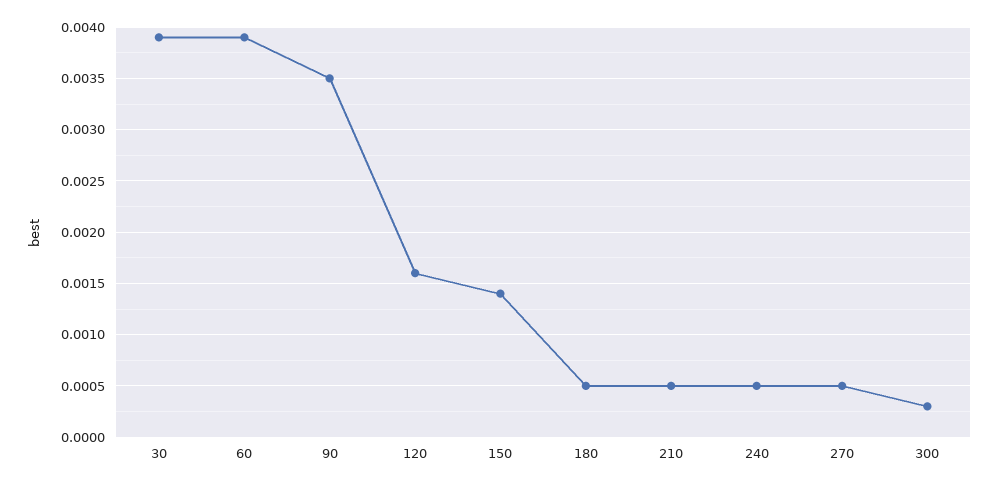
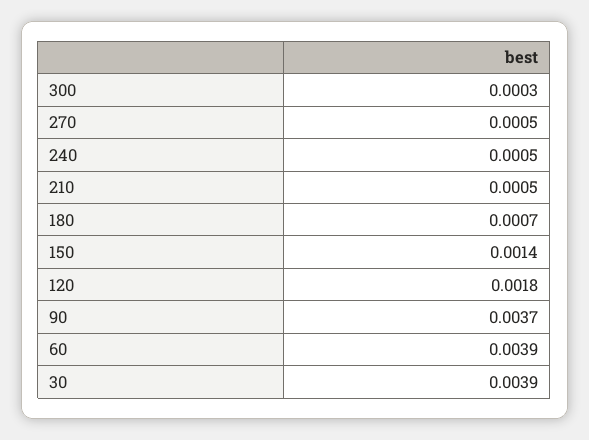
  {
    "30": 0.0039,
    "60": 0.0039,
-   "90": 0.0035,
+   "90": 0.0037,
-   "120": 0.0016,
+   "120": 0.0018,
    "150": 0.0014,
-   "180": 0.0005,
+   "180": 0.0007,
    "210": 0.0005,
    "240": 0.0005,
    "270": 0.0005,
    "300": 0.0003
  }

